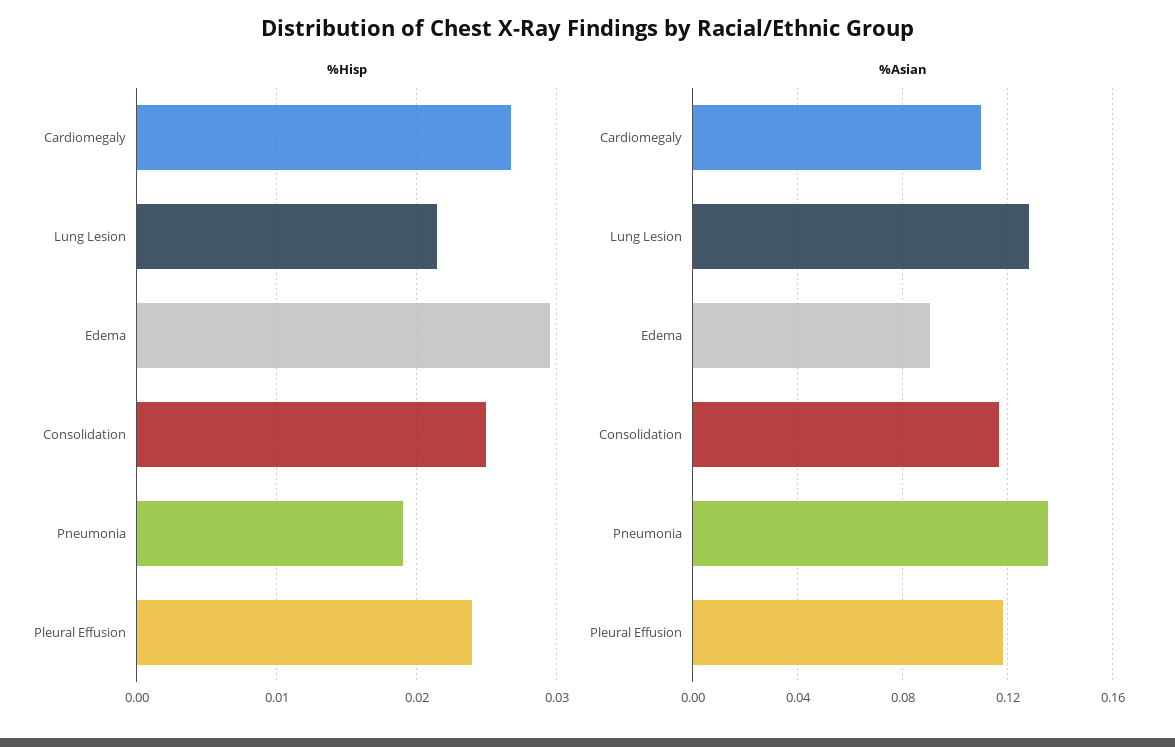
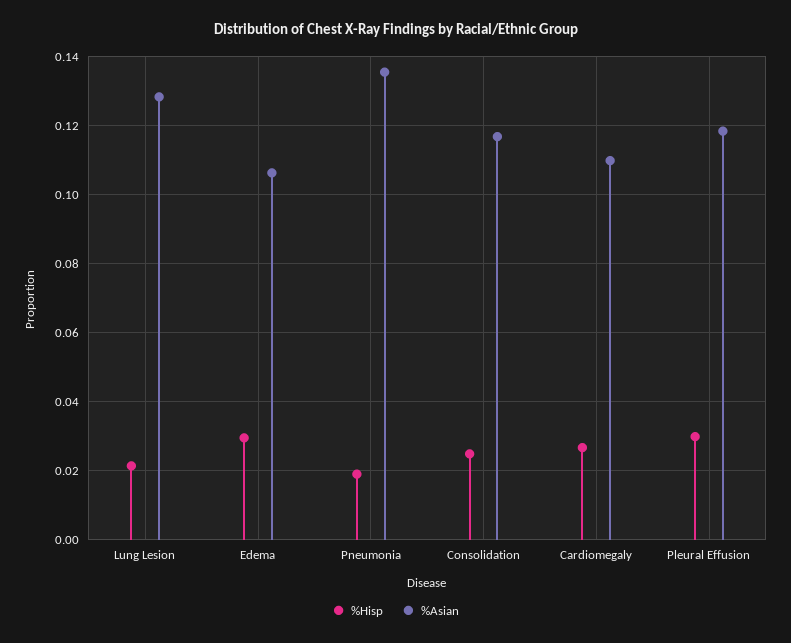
  {
    "%Hisp": {
      "Cardiomegaly": 0.027,
      "Lung Lesion": 0.021,
      "Edema": 0.03,
      "Consolidation": 0.025,
      "Pneumonia": 0.019,
-     "Pleural Effusion": 0.024
+     "Pleural Effusion": 0.03
    },
    "%Asian": {
      "Cardiomegaly": 0.11,
      "Lung Lesion": 0.128,
-     "Edema": 0.09,
+     "Edema": 0.106,
      "Consolidation": 0.116,
      "Pneumonia": 0.136,
      "Pleural Effusion": 0.118
    }
  }

